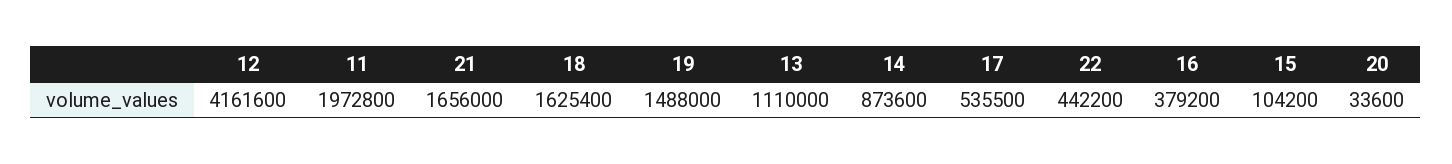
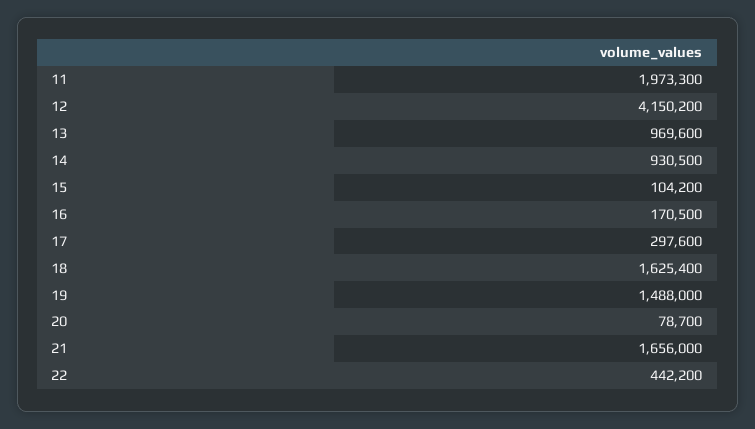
  {
-   "12": 4161600,
+   "12": 4150200,
-   "11": 1972800,
+   "11": 1973300,
    "21": 1656000,
    "18": 1625400,
    "19": 1488000,
-   "13": 1110000,
+   "13": 969600,
-   "14": 873600,
+   "14": 930500,
-   "17": 535500,
+   "17": 297600,
    "22": 442200,
-   "16": 379200,
+   "16": 170500,
    "15": 104200,
-   "20": 33600
+   "20": 78700
  }

